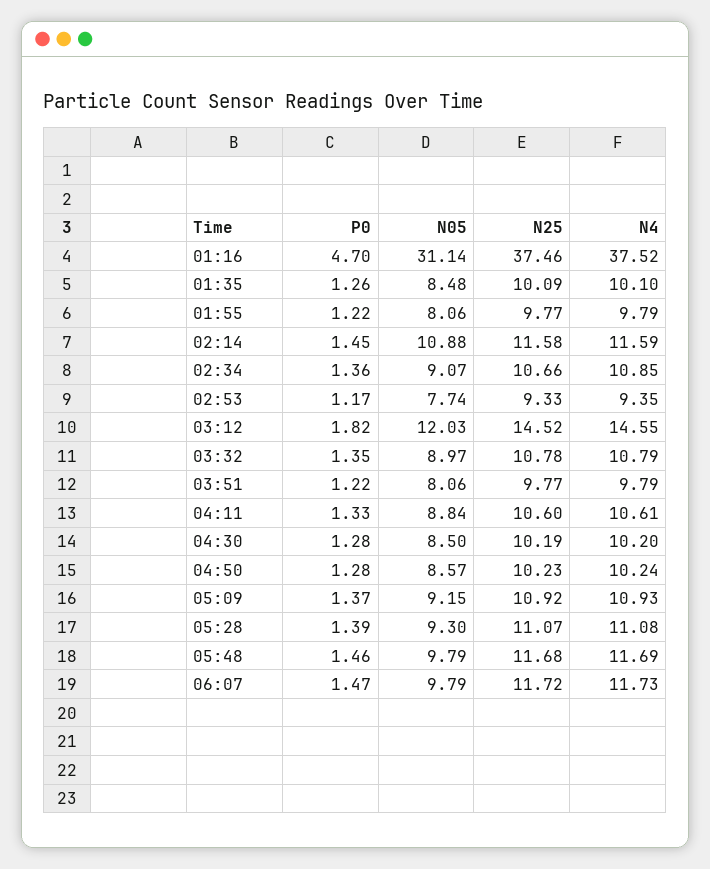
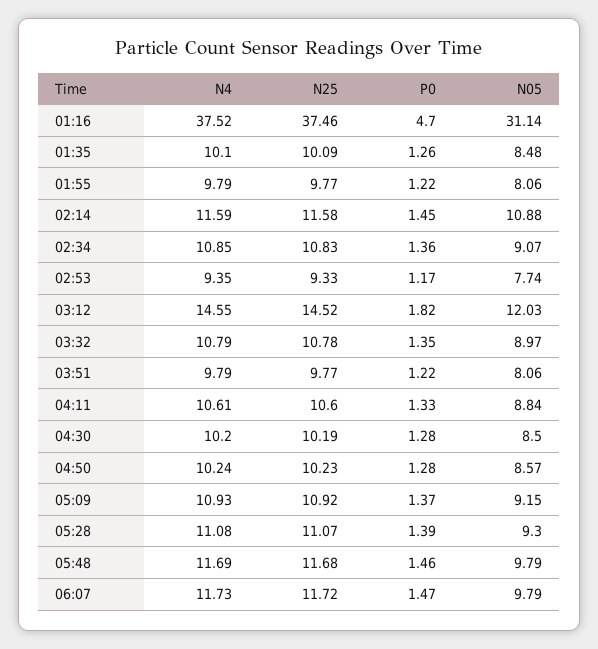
  {
    "P0": {
      "01:16": 4.7,
      "01:35": 1.26,
      "01:55": 1.22,
      "02:14": 1.45,
      "02:34": 1.36,
      "02:53": 1.17,
      "03:12": 1.82,
      "03:32": 1.35,
      "03:51": 1.22,
      "04:11": 1.33,
      "04:30": 1.28,
      "04:50": 1.28,
      "05:09": 1.37,
      "05:28": 1.39,
      "05:48": 1.46,
      "06:07": 1.47
    },
    "N05": {
      "01:16": 31.14,
      "01:35": 8.48,
      "01:55": 8.06,
      "02:14": 10.88,
      "02:34": 9.07,
      "02:53": 7.74,
      "03:12": 12.03,
      "03:32": 8.97,
      "03:51": 8.06,
      "04:11": 8.84,
      "04:30": 8.5,
      "04:50": 8.57,
      "05:09": 9.15,
      "05:28": 9.3,
      "05:48": 9.79,
      "06:07": 9.79
    },
    "N25": {
      "01:16": 37.46,
      "01:35": 10.09,
      "01:55": 9.77,
      "02:14": 11.58,
-     "02:34": 10.66,
+     "02:34": 10.83,
      "02:53": 9.33,
      "03:12": 14.52,
      "03:32": 10.78,
      "03:51": 9.77,
      "04:11": 10.6,
      "04:30": 10.19,
      "04:50": 10.23,
      "05:09": 10.92,
      "05:28": 11.07,
      "05:48": 11.68,
      "06:07": 11.72
    },
    "N4": {
      "01:16": 37.52,
      "01:35": 10.1,
      "01:55": 9.79,
      "02:14": 11.59,
      "02:34": 10.85,
      "02:53": 9.35,
      "03:12": 14.55,
      "03:32": 10.79,
      "03:51": 9.79,
      "04:11": 10.61,
      "04:30": 10.2,
      "04:50": 10.24,
      "05:09": 10.93,
      "05:28": 11.08,
      "05:48": 11.69,
      "06:07": 11.73
    }
  }

